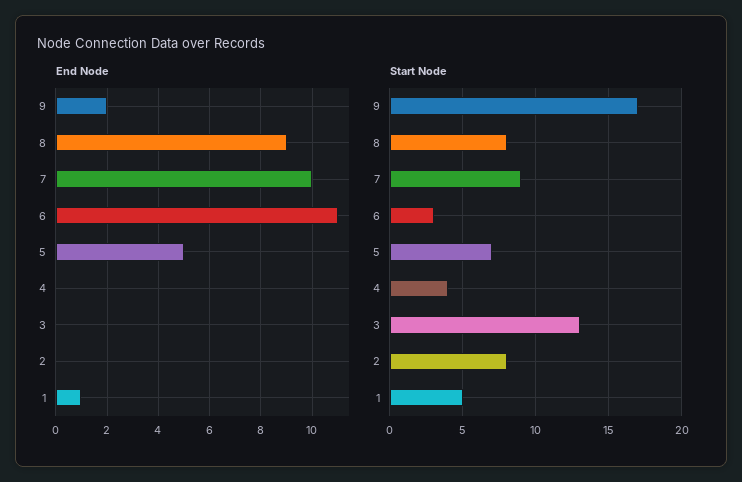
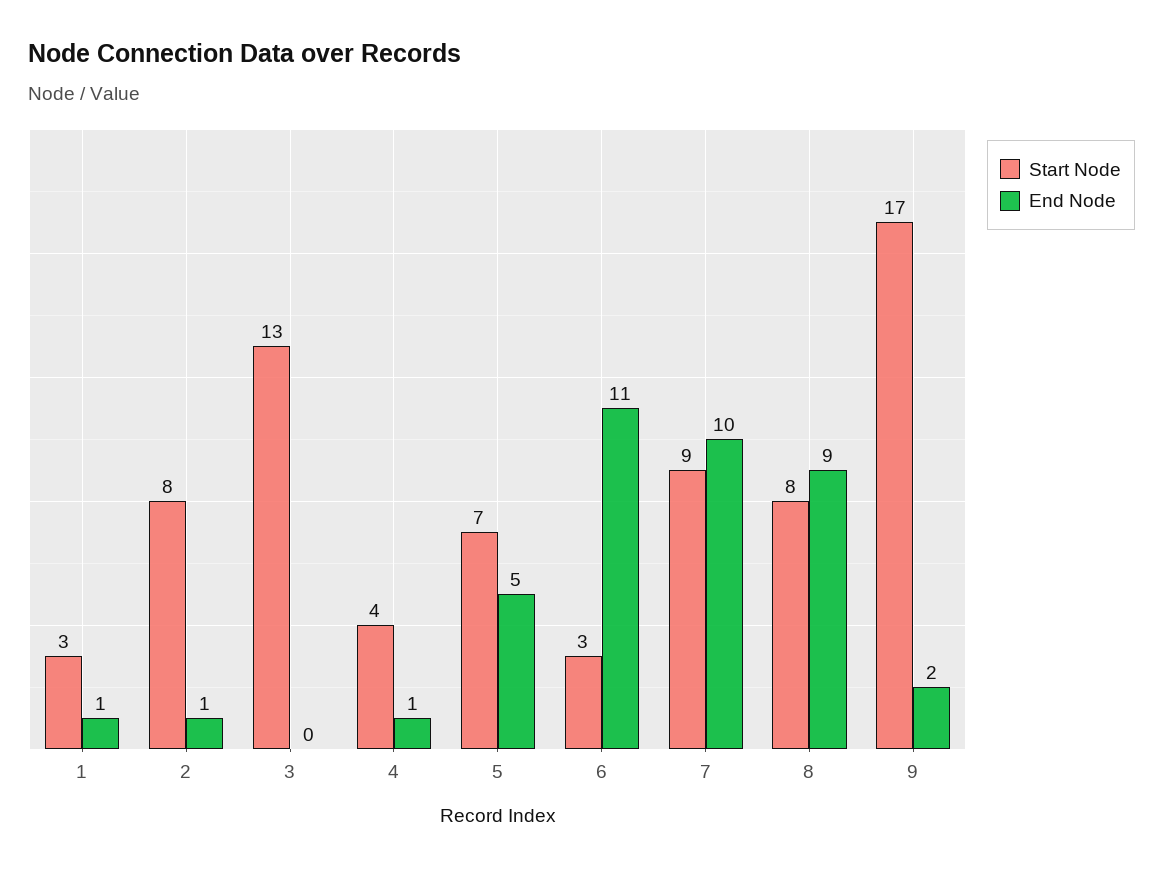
  {
    "End Node": {
      "9": 2,
      "8": 9,
      "7": 10,
      "6": 11,
      "5": 5,
-     "4": 0,
+     "4": 1,
      "3": 0,
-     "2": 0,
+     "2": 1,
      "1": 1
    },
    "Start Node": {
      "9": 17,
      "8": 8,
      "7": 9,
      "6": 3,
      "5": 7,
      "4": 4,
      "3": 13,
      "2": 8,
-     "1": 5
+     "1": 3
    }
  }

